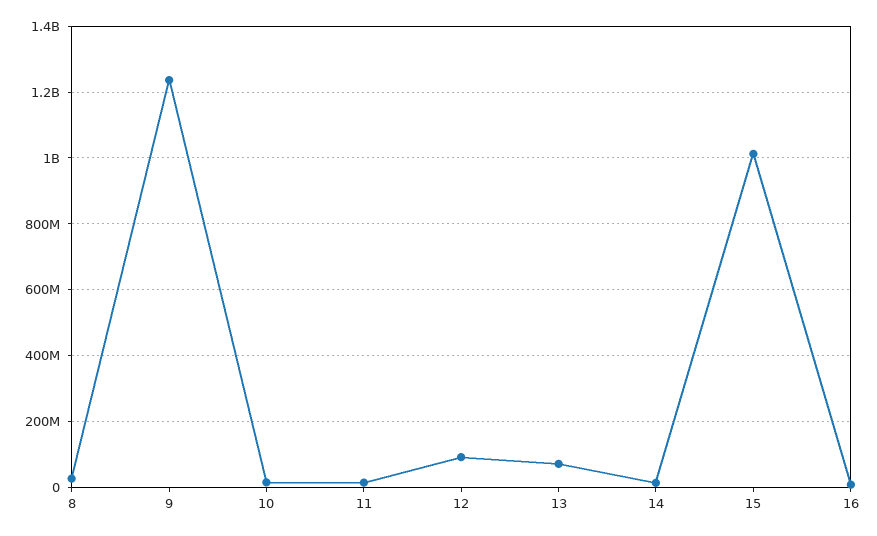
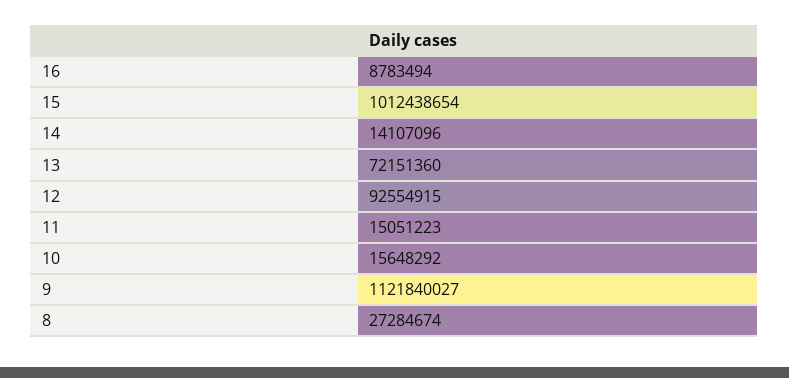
  {
    "8": 27284674,
-   "9": 1240000000,
+   "9": 1121840027,
    "10": 15648292,
    "11": 15051223,
    "12": 92554915,
    "13": 72151360,
    "14": 14107096,
    "15": 1012438654,
    "16": 8783494
  }

